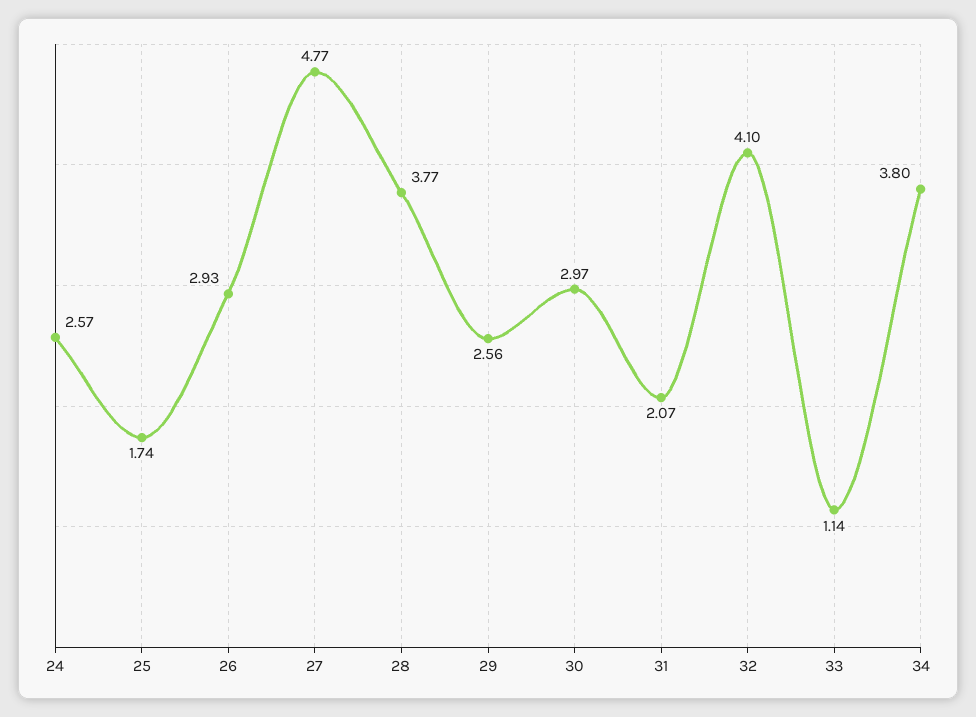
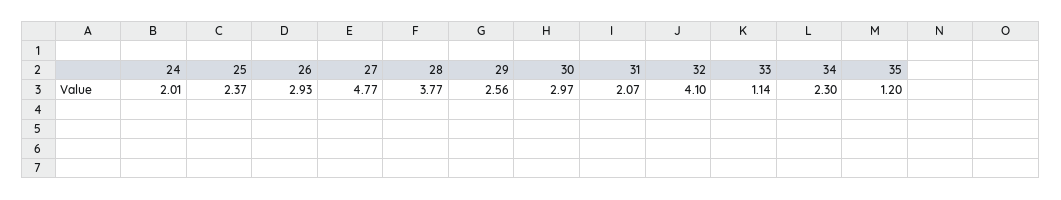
  {
-   "24": 2.57,
+   "24": 2.01,
-   "25": 1.74,
+   "25": 2.37,
    "26": 2.93,
    "27": 4.77,
    "28": 3.77,
    "29": 2.56,
    "30": 2.97,
    "31": 2.07,
    "32": 4.1,
    "33": 1.14,
-   "34": 3.8
+   "34": 2.3,
+   "35": 1.2
  }

